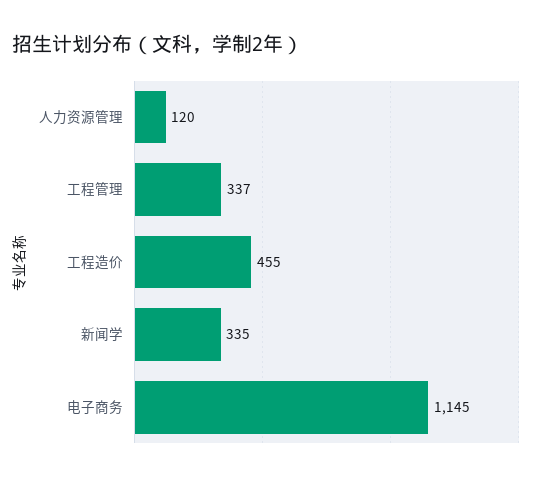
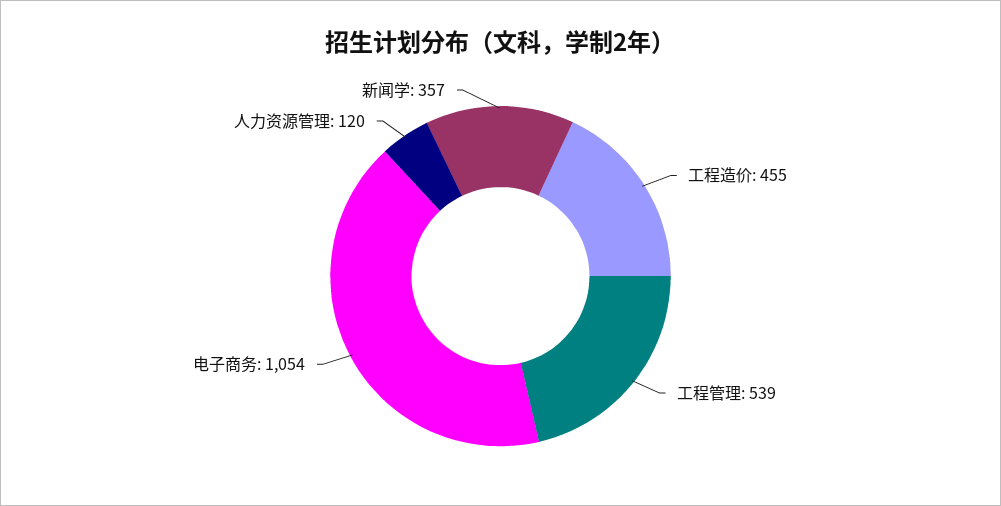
  {
    "人力资源管理": 120,
-   "工程管理": 337,
+   "工程管理": 539,
    "工程造价": 455,
-   "新闻学": 335,
+   "新闻学": 357,
-   "电子商务": 1145
+   "电子商务": 1054
  }

